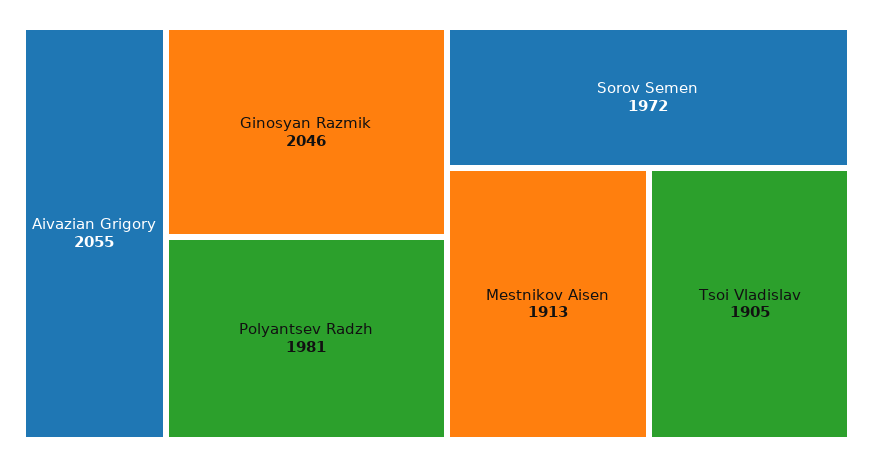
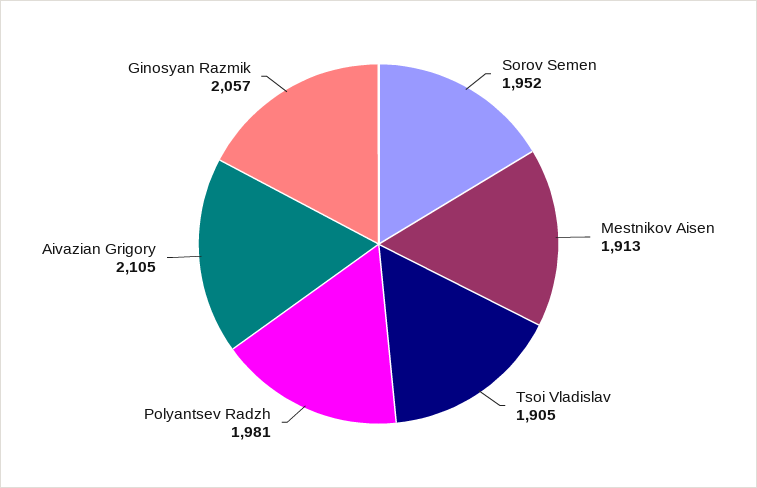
  {
-   "Aivazian Grigory": 2055,
+   "Aivazian Grigory": 2105,
-   "Ginosyan Razmik": 2046,
+   "Ginosyan Razmik": 2057,
    "Polyantsev Radzh": 1981,
-   "Sorov Semen": 1972,
+   "Sorov Semen": 1952,
    "Mestnikov Aisen": 1913,
    "Tsoi Vladislav": 1905
  }

